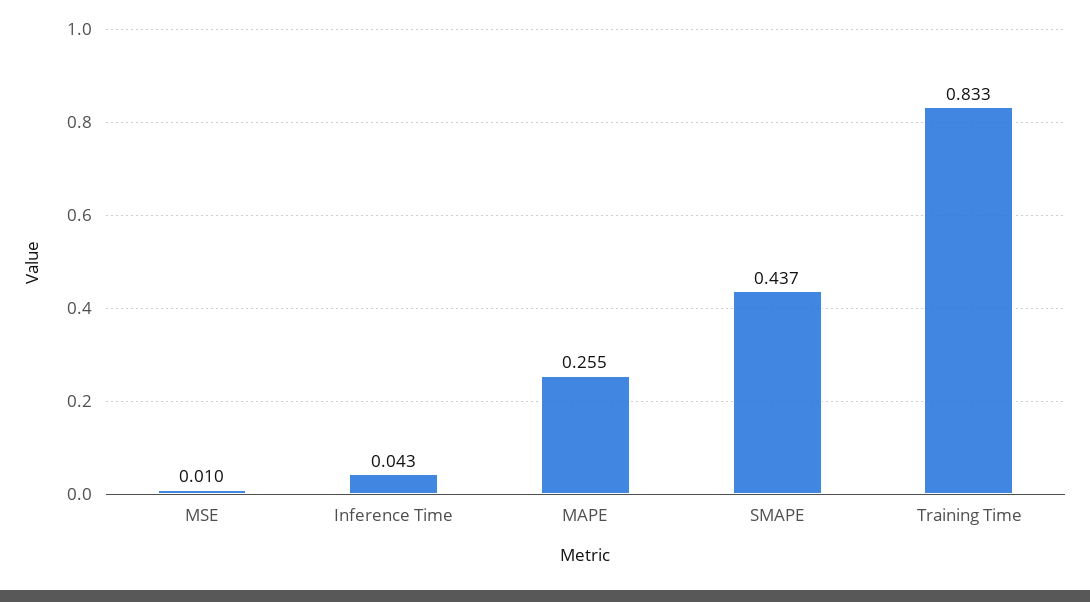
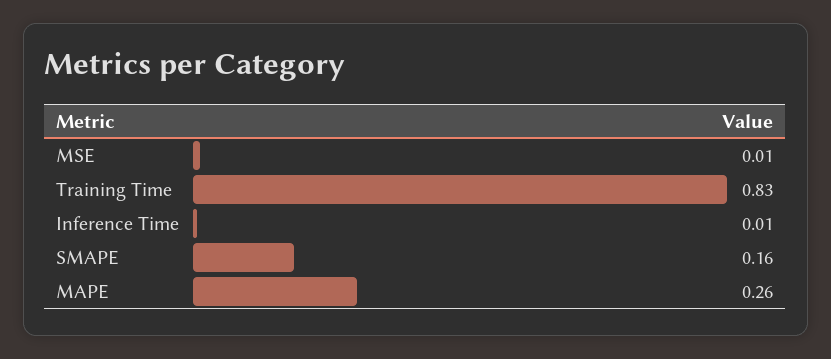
  {
    "MSE": 0.01,
-   "Inference Time": 0.043,
+   "Inference Time": 0.01,
    "MAPE": 0.255,
-   "SMAPE": 0.437,
+   "SMAPE": 0.16,
    "Training Time": 0.833
  }

